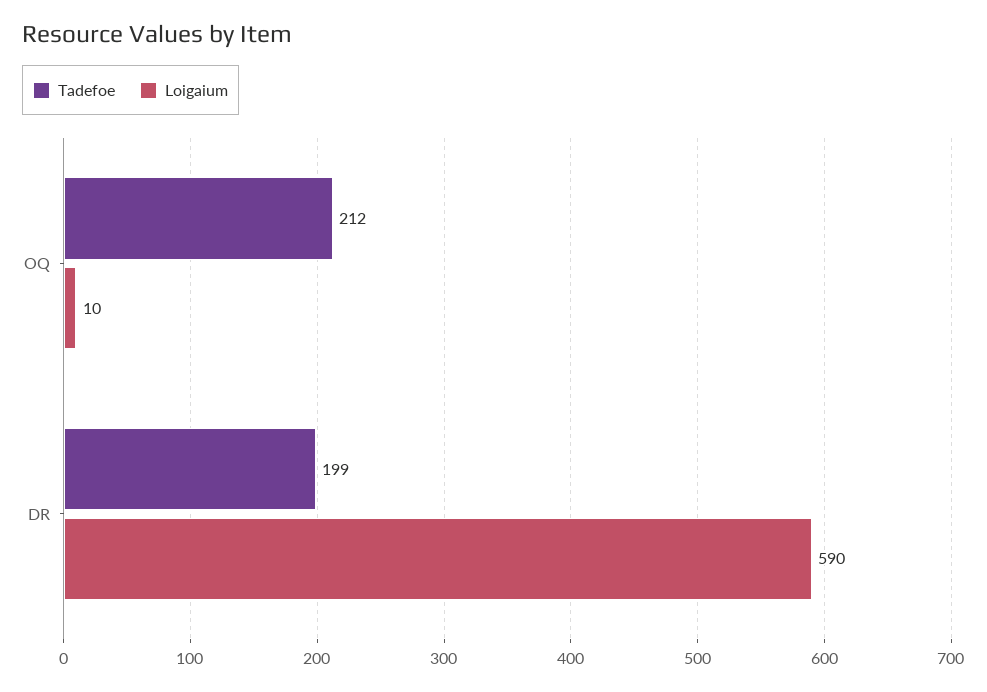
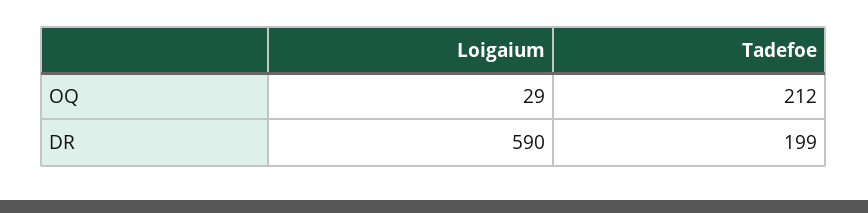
  {
    "Tadefoe": {
      "OQ": 212,
      "DR": 199
    },
    "Loigaium": {
-     "OQ": 10,
+     "OQ": 29,
      "DR": 590
    }
  }

